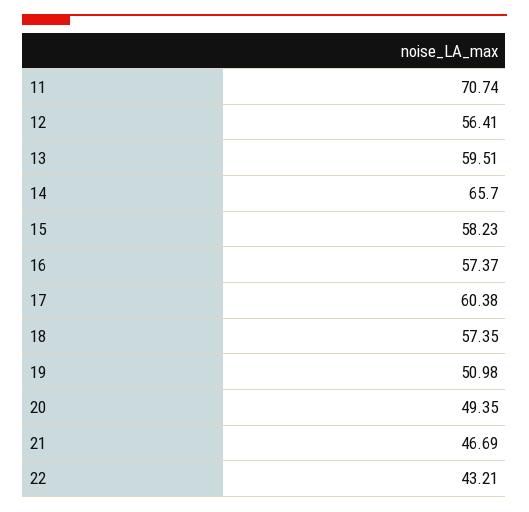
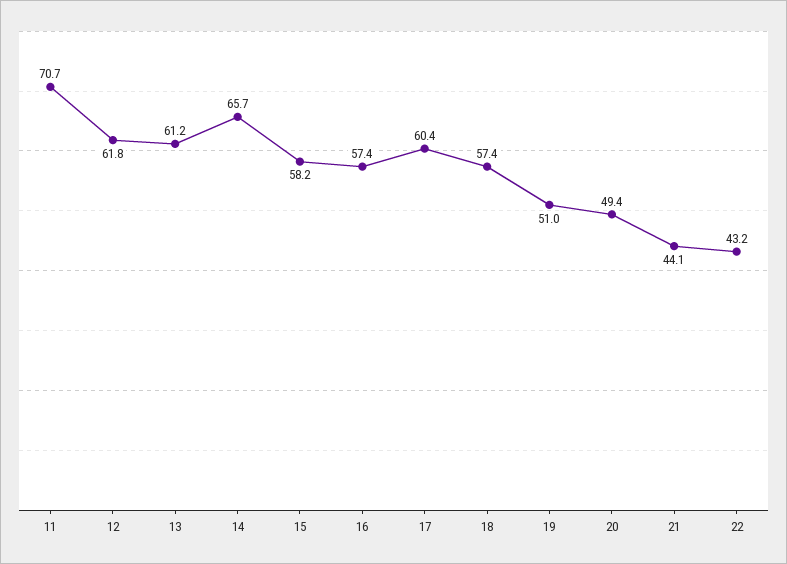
  {
    "11": 70.74,
-   "12": 56.41,
+   "12": 61.8,
-   "13": 59.51,
+   "13": 61.2,
    "14": 65.7,
    "15": 58.23,
    "16": 57.37,
    "17": 60.38,
    "18": 57.35,
    "19": 50.98,
    "20": 49.35,
-   "21": 46.69,
+   "21": 44.1,
    "22": 43.21
  }

